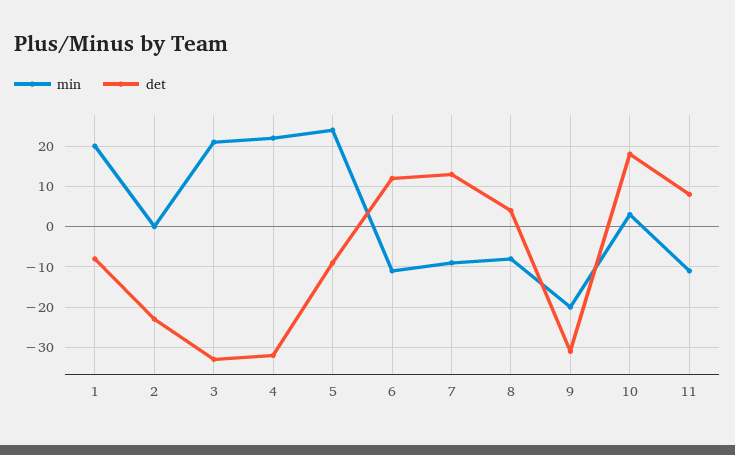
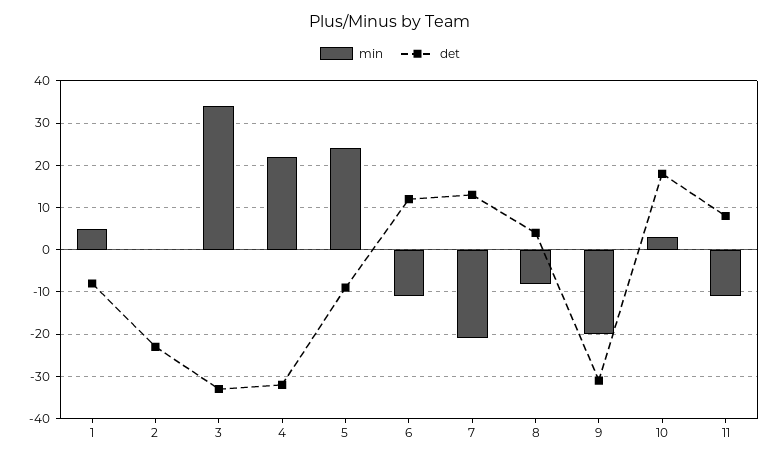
  {
    "min": {
-     "1": 20,
+     "1": 5,
      "2": 0,
-     "3": 20,
+     "3": 35,
      "4": 20,
      "5": 25,
      "6": -10,
-     "7": -10,
+     "7": -20,
      "8": -10,
      "9": -20,
      "10": 5,
      "11": -10
    },
    "det": {
      "1": -10,
      "2": -25,
      "3": -35,
      "4": -30,
      "5": -10,
      "6": 10,
      "7": 15,
      "8": 5,
      "9": -30,
      "10": 20,
      "11": 10
    }
  }

